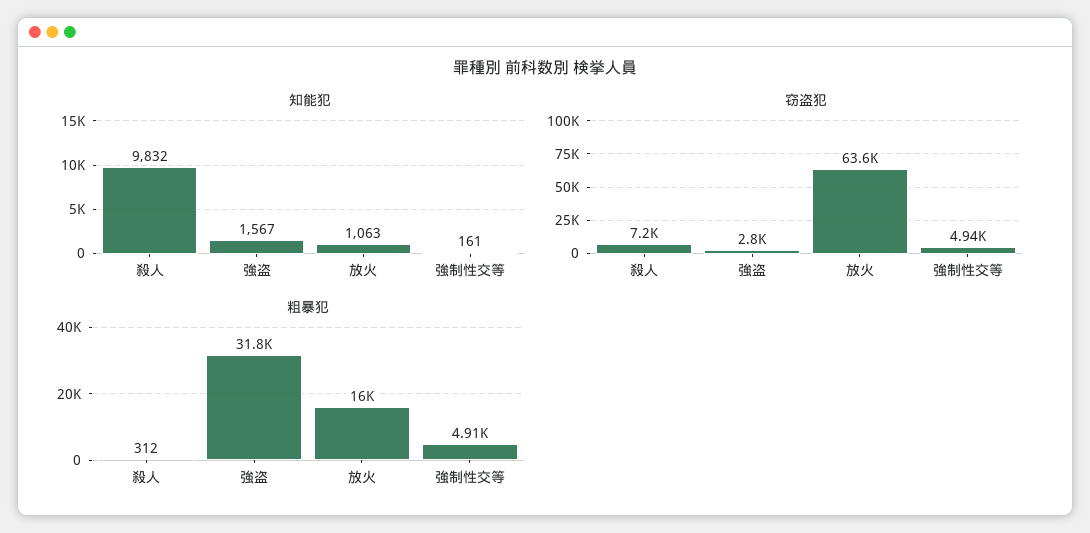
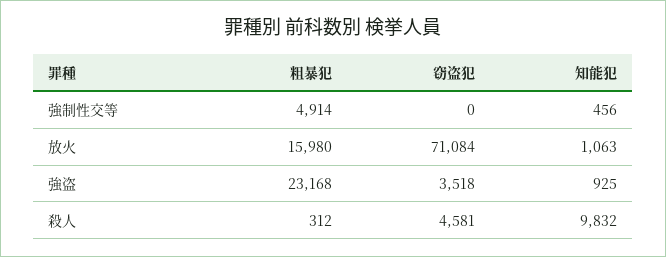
  {
    "知能犯": {
      "殺人": 9832,
-     "強盗": 1567,
+     "強盗": 925,
      "放火": 1063,
-     "強制性交等": 161
+     "強制性交等": 456
    },
    "窃盗犯": {
-     "殺人": 7200,
+     "殺人": 4581,
-     "強盗": 2800,
+     "強盗": 3518,
-     "放火": 63600,
+     "放火": 71084,
-     "強制性交等": 4940
+     "強制性交等": 0
    },
    "粗暴犯": {
      "殺人": 312,
-     "強盗": 31800,
+     "強盗": 23168,
      "放火": 15980,
      "強制性交等": 4914
    }
  }

